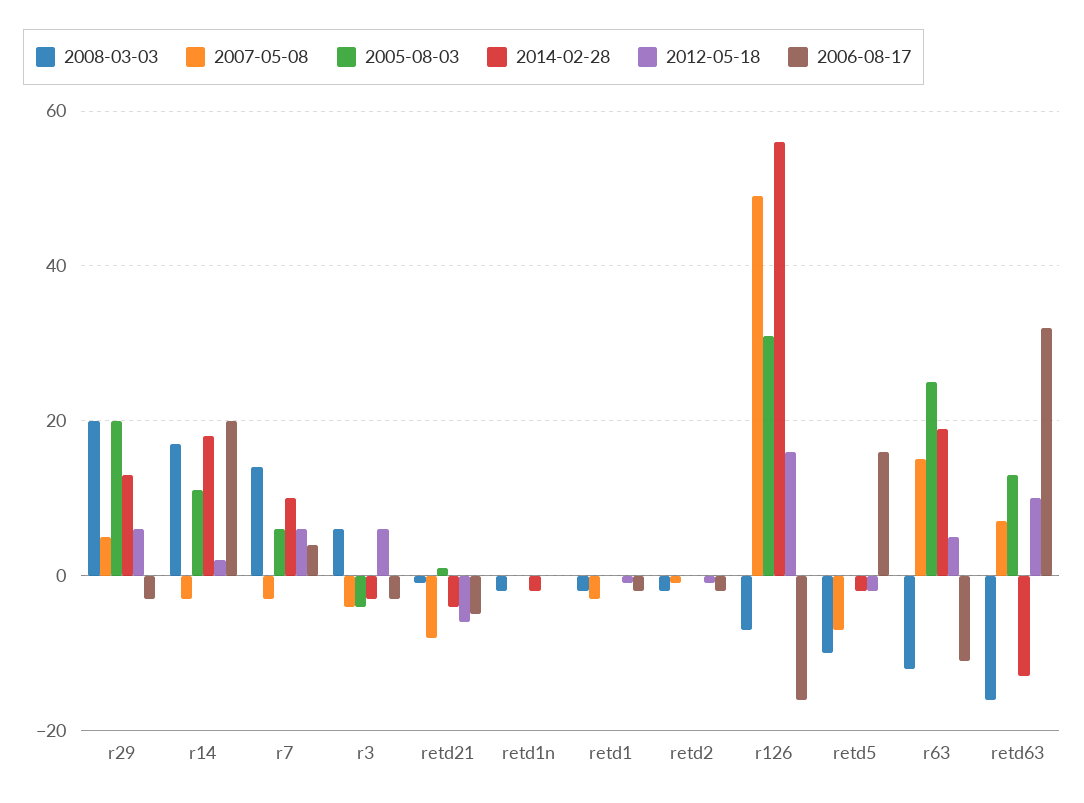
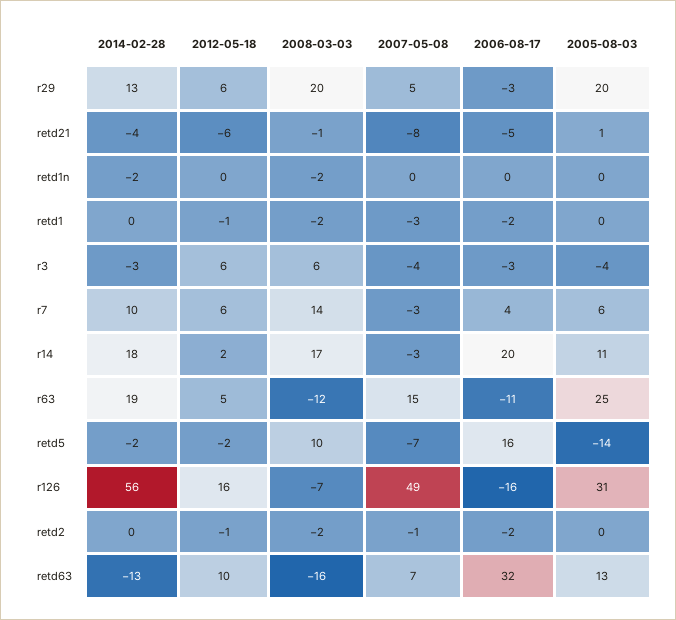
  {
    "2008-03-03": {
      "r29": 20,
      "r14": 17,
      "r7": 14,
      "r3": 6,
      "retd21": -1,
      "retd1n": -2,
      "retd1": -2,
      "retd2": -2,
      "r126": -7,
-     "retd5": -10,
+     "retd5": 10,
      "r63": -12,
      "retd63": -16
    },
    "2007-05-08": {
      "r29": 5,
      "r14": -3,
      "r7": -3,
      "r3": -4,
      "retd21": -8,
      "retd1n": 0,
      "retd1": -3,
      "retd2": -1,
      "r126": 49,
      "retd5": -7,
      "r63": 15,
      "retd63": 7
    },
    "2005-08-03": {
      "r29": 20,
      "r14": 11,
      "r7": 6,
      "r3": -4,
      "retd21": 1,
      "retd1n": 0,
      "retd1": 0,
      "retd2": 0,
      "r126": 31,
-     "retd5": 0,
+     "retd5": -14,
      "r63": 25,
      "retd63": 13
    },
    "2014-02-28": {
      "r29": 13,
      "r14": 18,
      "r7": 10,
      "r3": -3,
      "retd21": -4,
      "retd1n": -2,
      "retd1": 0,
      "retd2": 0,
      "r126": 56,
      "retd5": -2,
      "r63": 19,
      "retd63": -13
    },
    "2012-05-18": {
      "r29": 6,
      "r14": 2,
      "r7": 6,
      "r3": 6,
      "retd21": -6,
      "retd1n": 0,
      "retd1": -1,
      "retd2": -1,
      "r126": 16,
      "retd5": -2,
      "r63": 5,
      "retd63": 10
    },
    "2006-08-17": {
      "r29": -3,
      "r14": 20,
      "r7": 4,
      "r3": -3,
      "retd21": -5,
      "retd1n": 0,
      "retd1": -2,
      "retd2": -2,
      "r126": -16,
      "retd5": 16,
      "r63": -11,
      "retd63": 32
    }
  }

